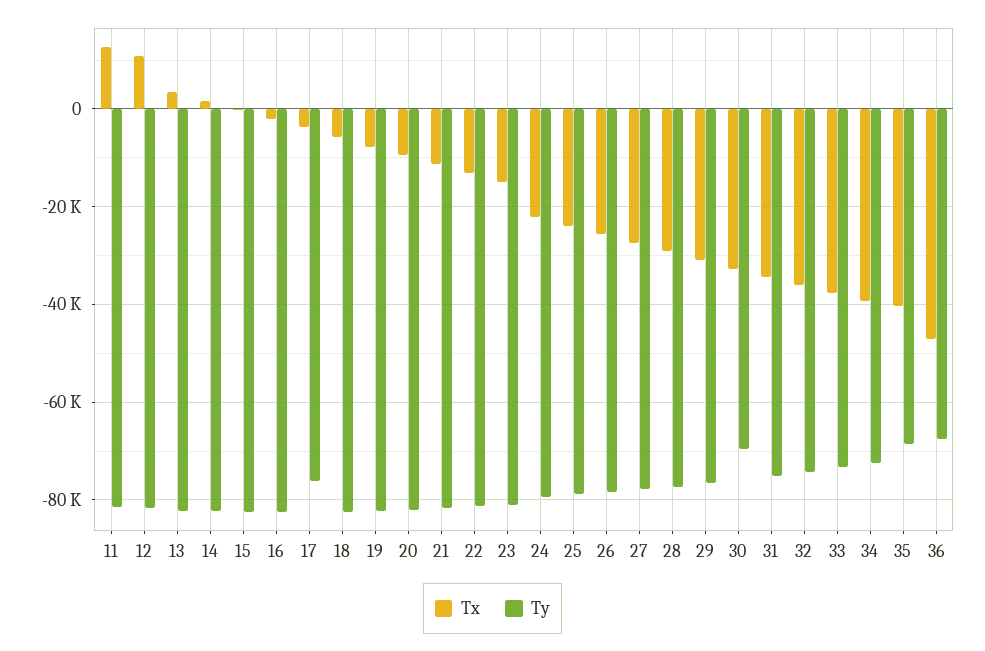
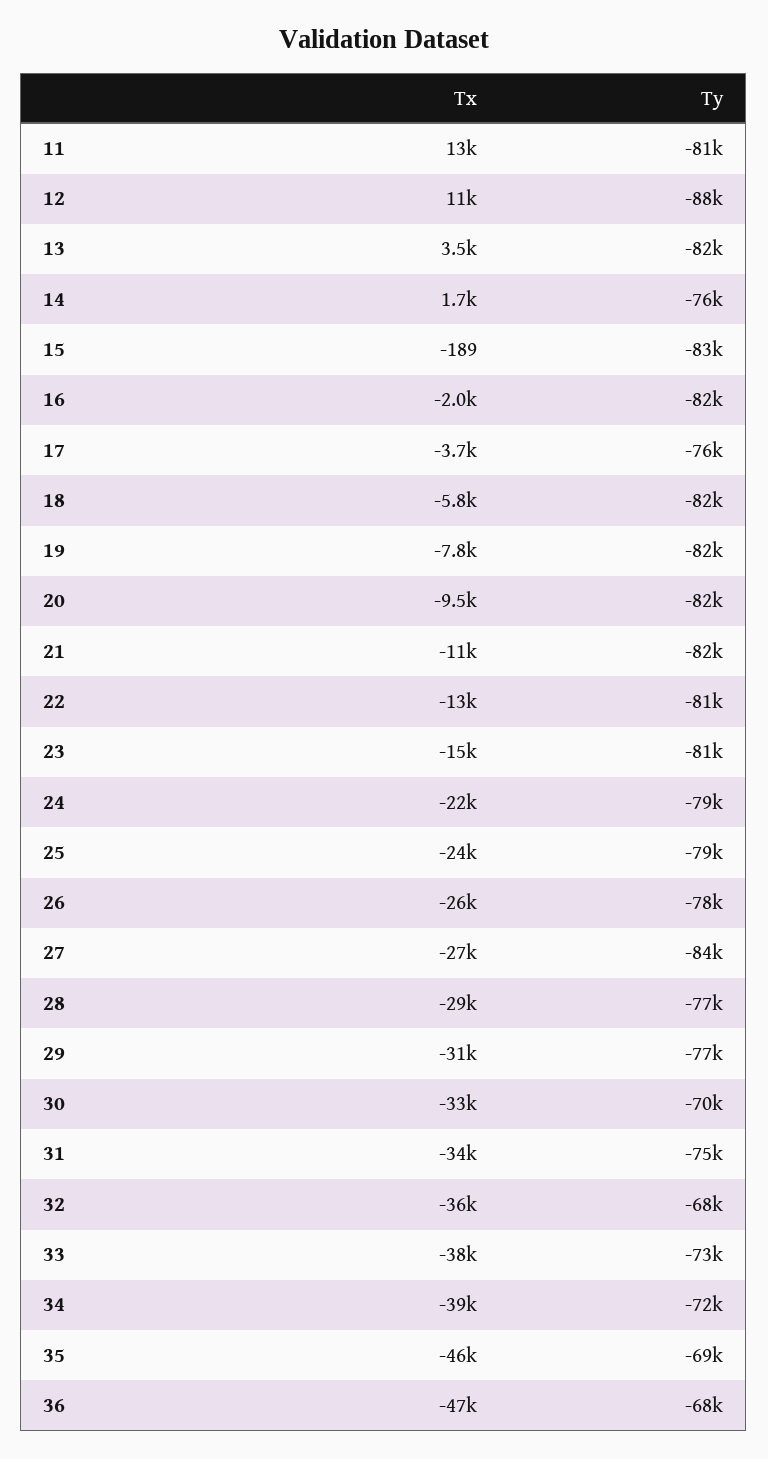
  {
    "Tx": {
      "11": 13000,
      "12": 11000,
      "13": 3500,
      "14": 1700,
      "15": -189,
      "16": -2000,
      "17": -3700,
      "18": -5800,
      "19": -7800,
      "20": -9500,
      "21": -11000,
      "22": -13000,
      "23": -15000,
      "24": -22000,
      "25": -24000,
      "26": -26000,
      "27": -27000,
      "28": -29000,
      "29": -31000,
      "30": -33000,
      "31": -34000,
      "32": -36000,
      "33": -38000,
      "34": -39000,
-     "35": -40000,
+     "35": -46000,
      "36": -47000
    },
    "Ty": {
      "11": -81000,
-     "12": -82000,
+     "12": -88000,
      "13": -82000,
-     "14": -82000,
+     "14": -76000,
      "15": -83000,
      "16": -82000,
      "17": -76000,
      "18": -82000,
      "19": -82000,
      "20": -82000,
      "21": -82000,
      "22": -81000,
      "23": -81000,
      "24": -79000,
      "25": -79000,
      "26": -78000,
-     "27": -78000,
+     "27": -84000,
      "28": -77000,
      "29": -77000,
      "30": -70000,
      "31": -75000,
-     "32": -74000,
+     "32": -68000,
      "33": -73000,
      "34": -72000,
      "35": -69000,
      "36": -68000
    }
  }

